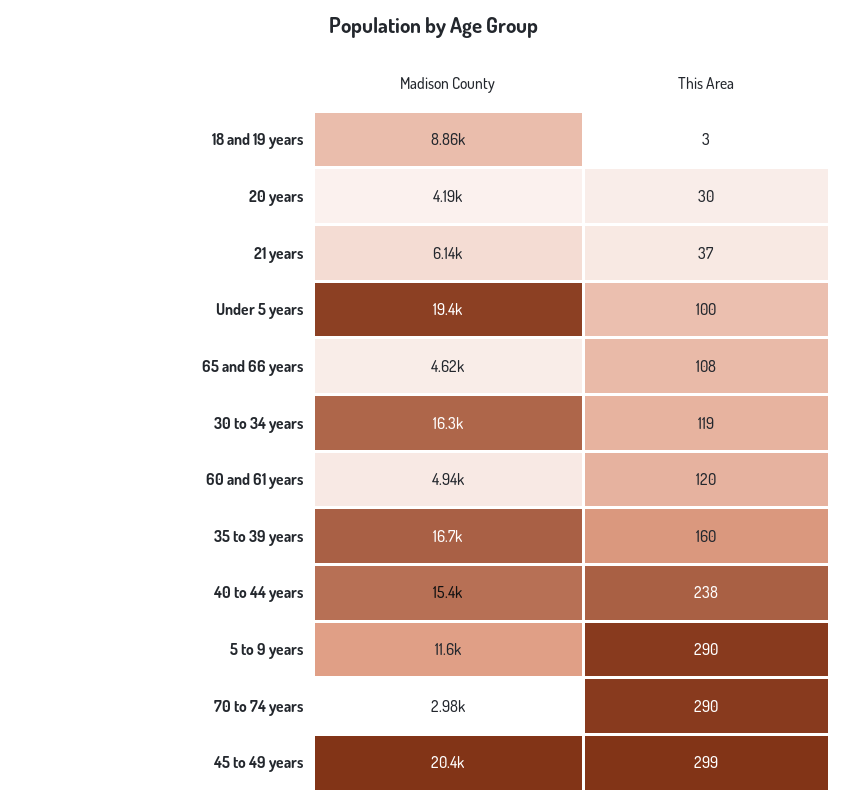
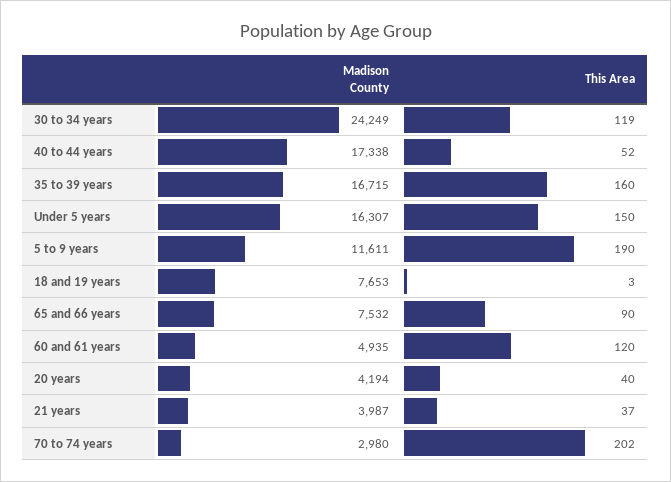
  {
    "Madison County": {
-     "18 and 19 years": 8860,
+     "18 and 19 years": 7653,
      "20 years": 4194,
-     "21 years": 6140,
+     "21 years": 3987,
-     "Under 5 years": 19400,
+     "Under 5 years": 16307,
-     "65 and 66 years": 4620,
+     "65 and 66 years": 7532,
-     "30 to 34 years": 16300,
+     "30 to 34 years": 24249,
      "60 and 61 years": 4935,
      "35 to 39 years": 16715,
-     "40 to 44 years": 15400,
+     "40 to 44 years": 17338,
      "5 to 9 years": 11611,
-     "70 to 74 years": 2980,
+     "70 to 74 years": 2980
-     "45 to 49 years": 20400
    },
    "This Area": {
      "18 and 19 years": 3,
-     "20 years": 30,
+     "20 years": 40,
      "21 years": 37,
-     "Under 5 years": 100,
+     "Under 5 years": 150,
-     "65 and 66 years": 108,
+     "65 and 66 years": 90,
      "30 to 34 years": 119,
      "60 and 61 years": 120,
      "35 to 39 years": 160,
-     "40 to 44 years": 238,
+     "40 to 44 years": 52,
-     "5 to 9 years": 290,
+     "5 to 9 years": 190,
-     "70 to 74 years": 290,
+     "70 to 74 years": 202
-     "45 to 49 years": 299
    }
  }

